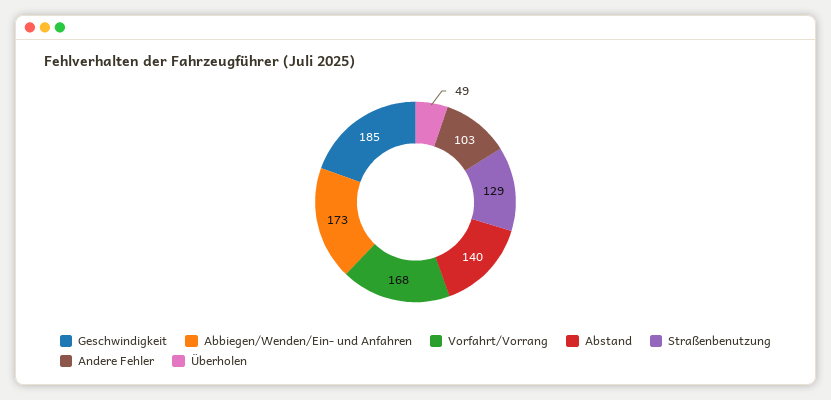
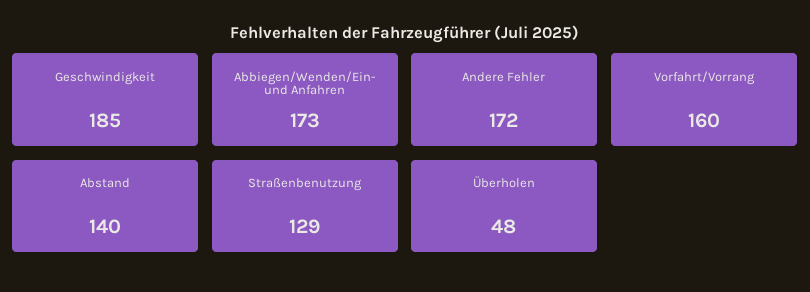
  {
    "Geschwindigkeit": 185,
    "Abbiegen/Wenden/Ein- und Anfahren": 173,
-   "Vorfahrt/Vorrang": 168,
+   "Vorfahrt/Vorrang": 160,
    "Abstand": 140,
    "Straßenbenutzung": 129,
-   "Andere Fehler": 103,
+   "Andere Fehler": 172,
-   "Überholen": 49
+   "Überholen": 48
  }

